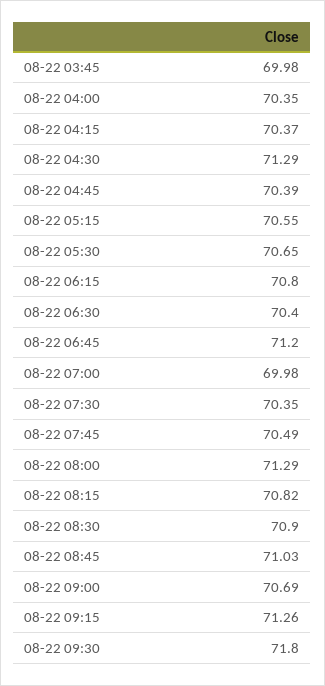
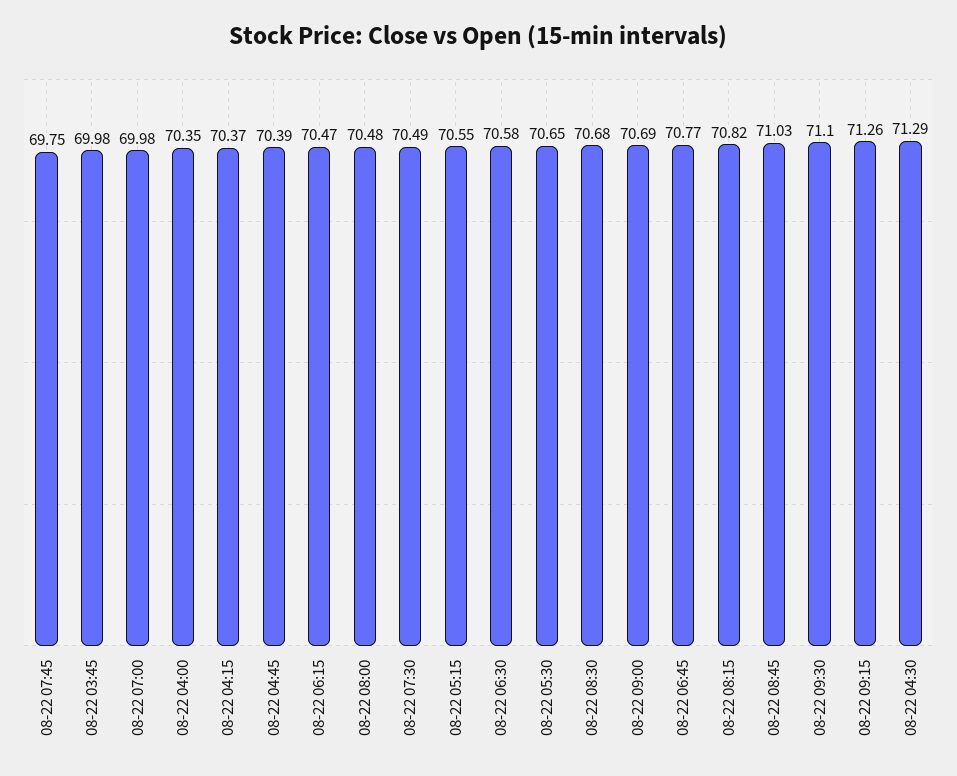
  {
    "08-22 03:45": 69.98,
    "08-22 04:00": 70.35,
    "08-22 04:15": 70.37,
    "08-22 04:30": 71.29,
    "08-22 04:45": 70.39,
    "08-22 05:15": 70.55,
    "08-22 05:30": 70.65,
-   "08-22 06:15": 70.8,
+   "08-22 06:15": 70.47,
-   "08-22 06:30": 70.4,
+   "08-22 06:30": 70.58,
-   "08-22 06:45": 71.2,
+   "08-22 06:45": 70.77,
    "08-22 07:00": 69.98,
-   "08-22 07:30": 70.35,
+   "08-22 07:30": 70.49,
-   "08-22 07:45": 70.49,
+   "08-22 07:45": 69.75,
-   "08-22 08:00": 71.29,
+   "08-22 08:00": 70.48,
    "08-22 08:15": 70.82,
-   "08-22 08:30": 70.9,
+   "08-22 08:30": 70.68,
    "08-22 08:45": 71.03,
    "08-22 09:00": 70.69,
    "08-22 09:15": 71.26,
-   "08-22 09:30": 71.8
+   "08-22 09:30": 71.1
  }

